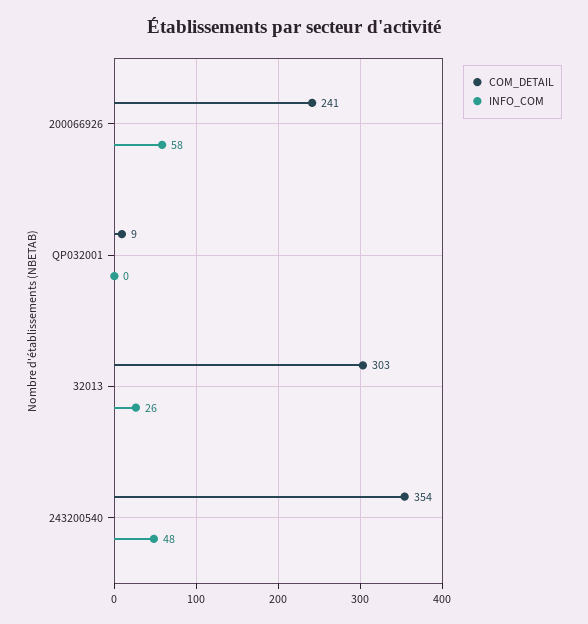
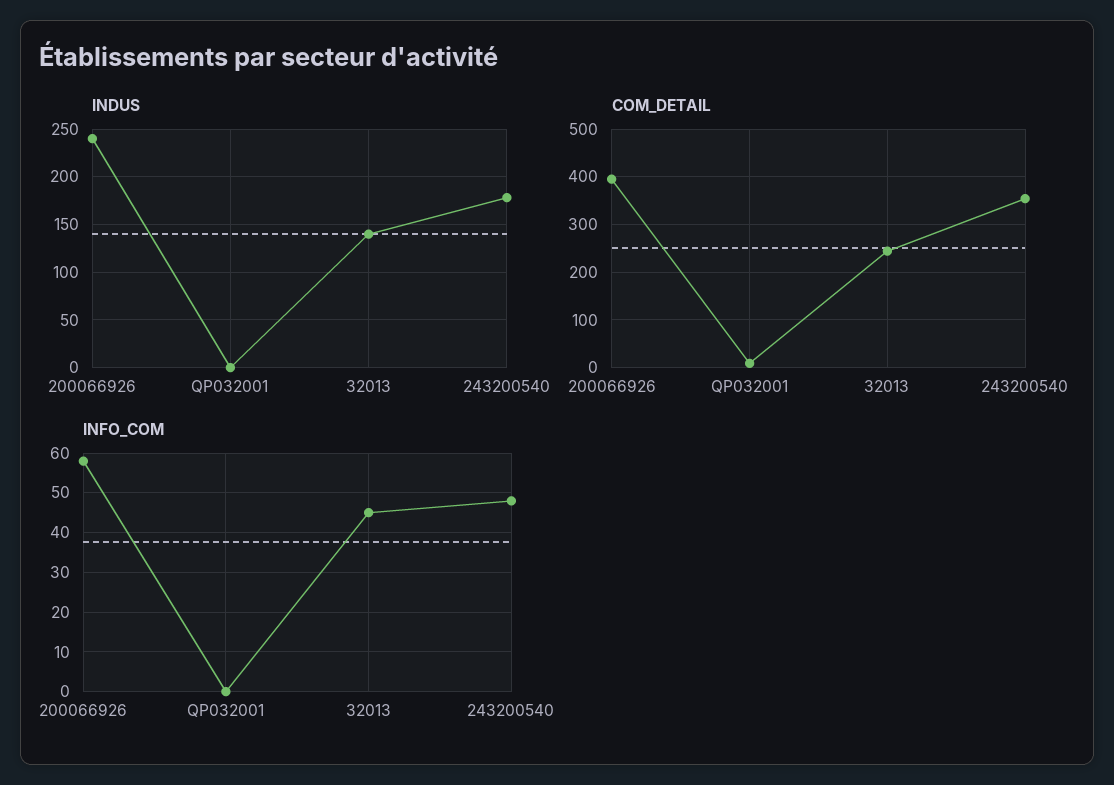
  {
    "COM_DETAIL": {
-     "200066926": 241,
+     "200066926": 400,
      "QP032001": 9,
-     "32013": 303,
+     "32013": 240,
      "243200540": 354
    },
    "INFO_COM": {
      "200066926": 58,
      "QP032001": 0,
-     "32013": 26,
+     "32013": 45,
      "243200540": 48
-   }
+   },
+   "INDUS": {
+     "200066926": 240,
+     "QP032001": 0,
+     "32013": 140,
+     "243200540": 180
+   }
  }

